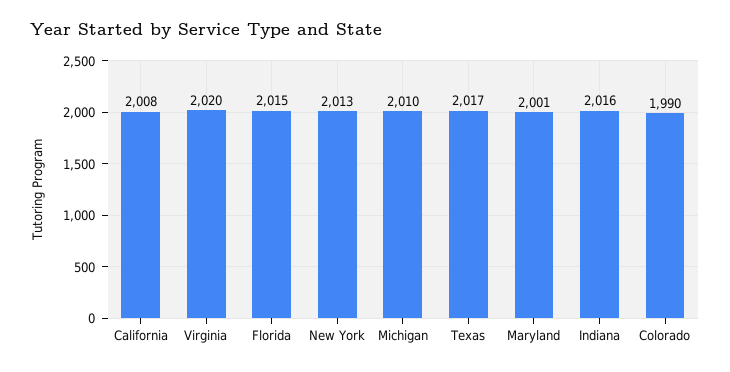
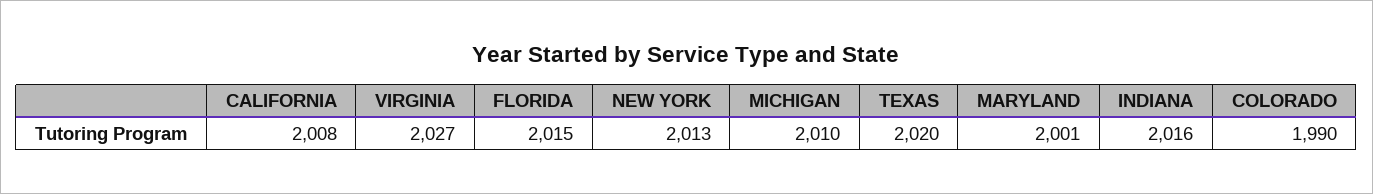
  {
    "California": 2008,
-   "Virginia": 2020,
+   "Virginia": 2027,
    "Florida": 2015,
    "New York": 2013,
    "Michigan": 2010,
-   "Texas": 2017,
+   "Texas": 2020,
    "Maryland": 2001,
    "Indiana": 2016,
    "Colorado": 1990
  }

